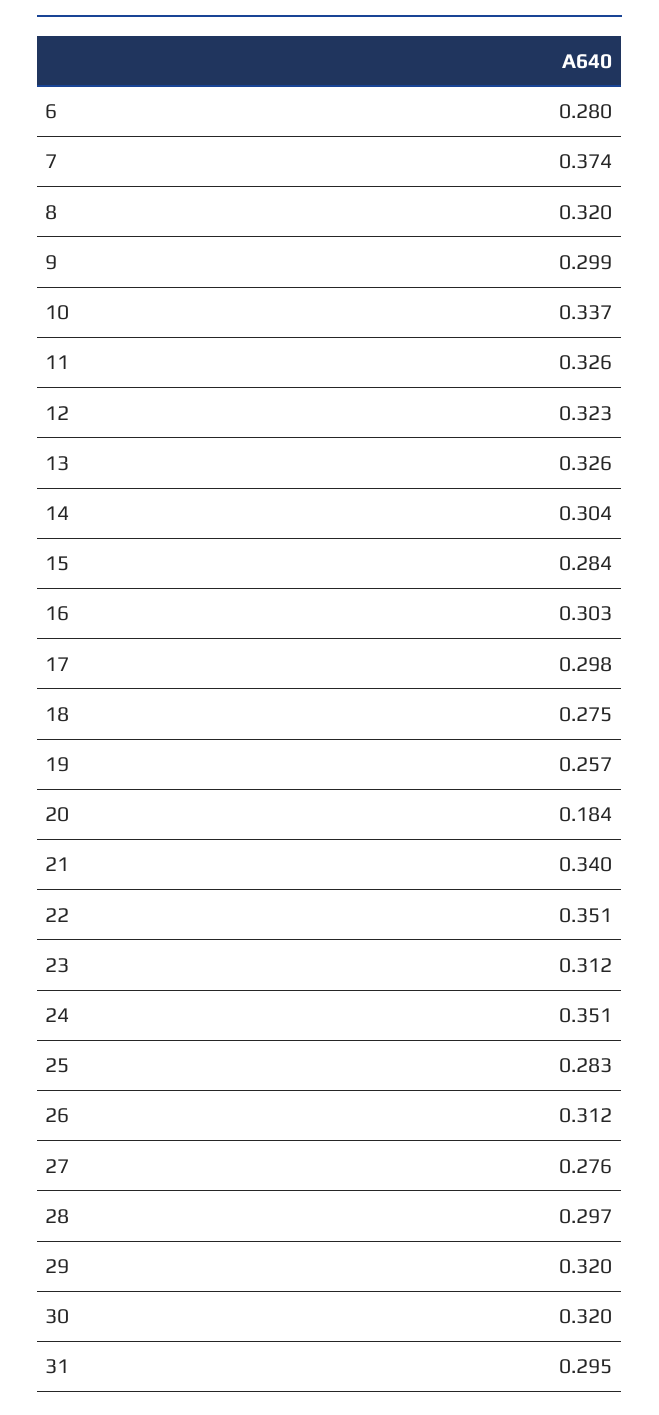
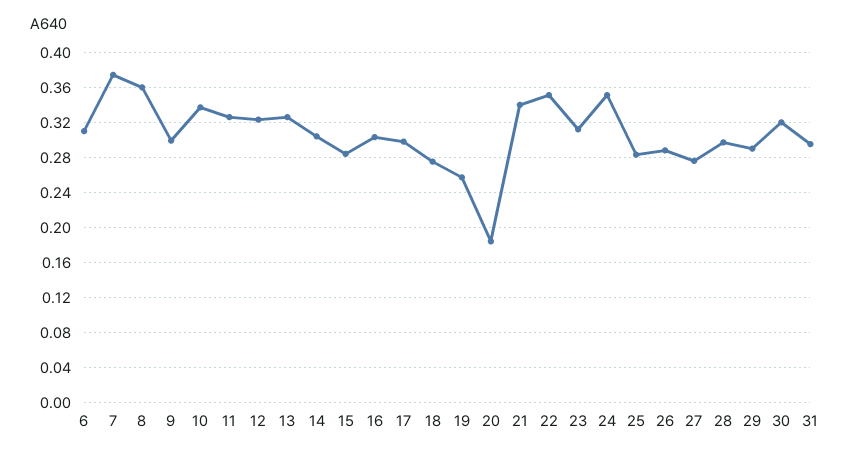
  {
-   "6": 0.28,
+   "6": 0.31,
    "7": 0.374,
-   "8": 0.32,
+   "8": 0.36,
    "9": 0.299,
    "10": 0.337,
    "11": 0.326,
    "12": 0.323,
    "13": 0.326,
    "14": 0.304,
    "15": 0.284,
    "16": 0.303,
    "17": 0.298,
    "18": 0.275,
    "19": 0.257,
    "20": 0.184,
    "21": 0.34,
    "22": 0.351,
    "23": 0.312,
    "24": 0.351,
    "25": 0.283,
-   "26": 0.312,
+   "26": 0.29,
    "27": 0.276,
    "28": 0.297,
-   "29": 0.32,
+   "29": 0.29,
    "30": 0.32,
    "31": 0.295
  }

